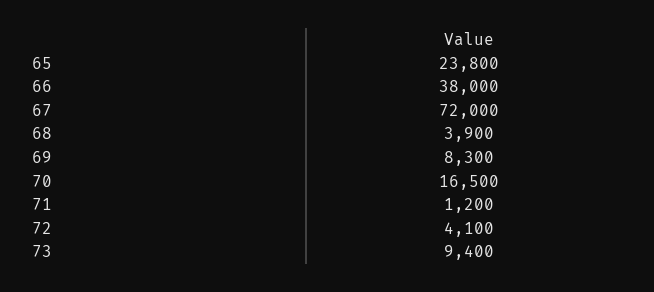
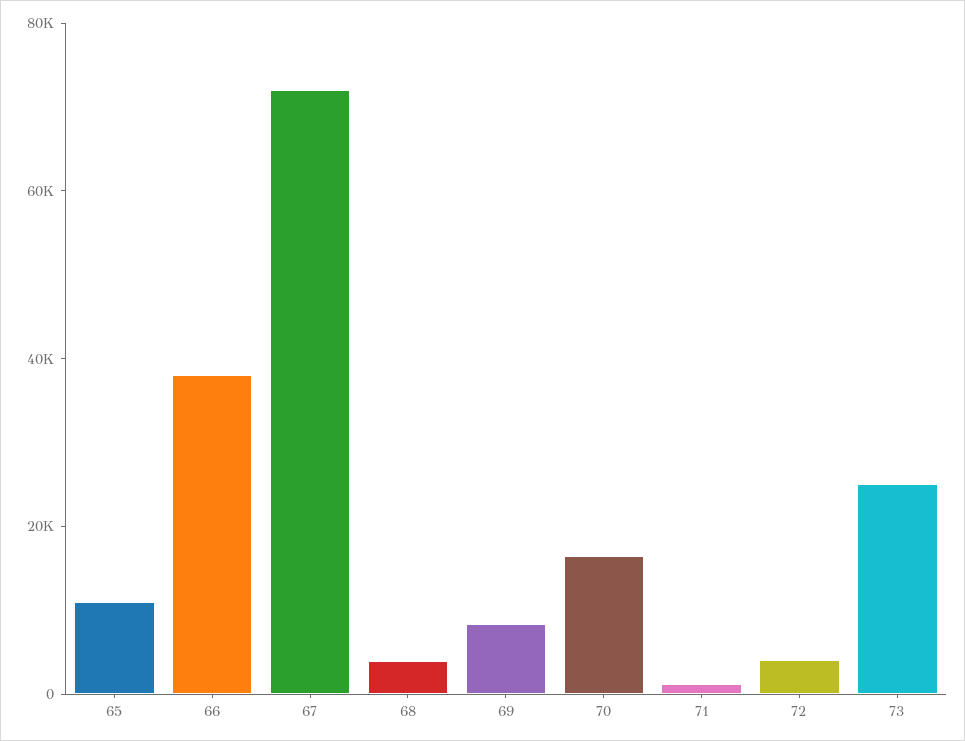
  {
-   "65": 23800,
+   "65": 10000,
    "66": 38000,
    "67": 72000,
    "68": 3900,
    "69": 8300,
    "70": 16500,
    "71": 1200,
    "72": 4100,
-   "73": 9400
+   "73": 25000
  }

